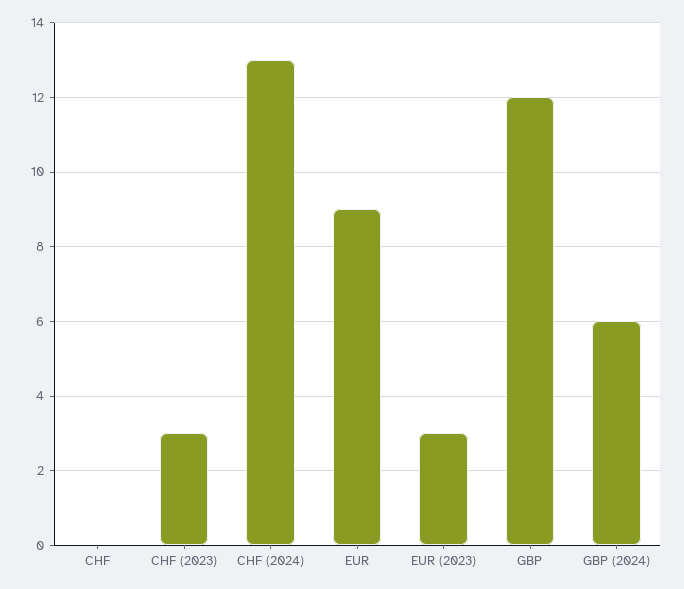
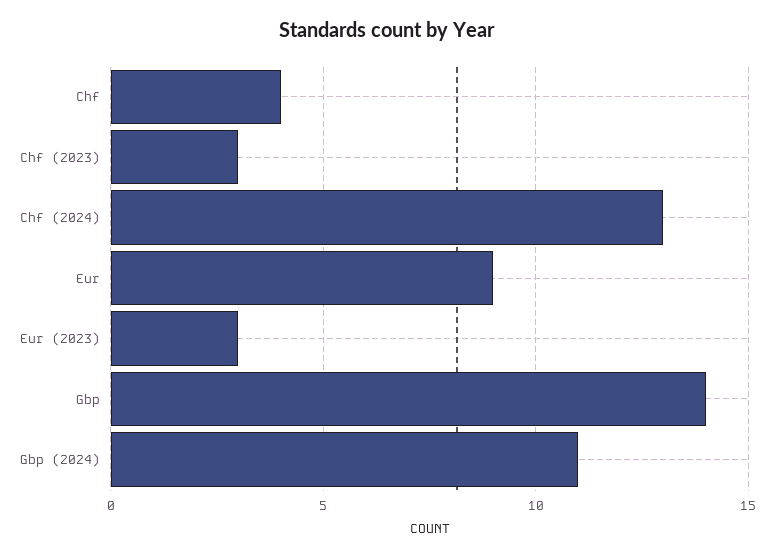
  {
-   "CHF": 0,
+   "CHF": 4,
    "CHF (2023)": 3,
    "CHF (2024)": 13,
    "EUR": 9,
    "EUR (2023)": 3,
-   "GBP": 12,
+   "GBP": 14,
-   "GBP (2024)": 6
+   "GBP (2024)": 11
  }

